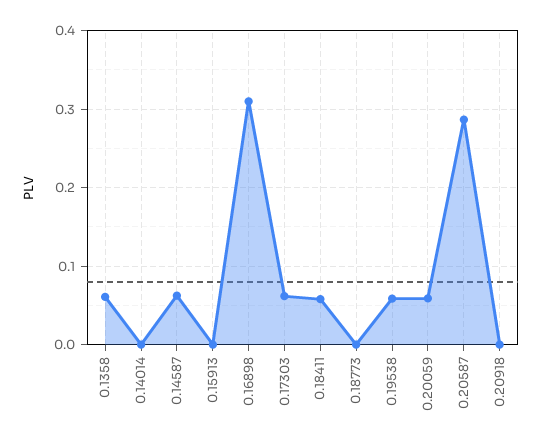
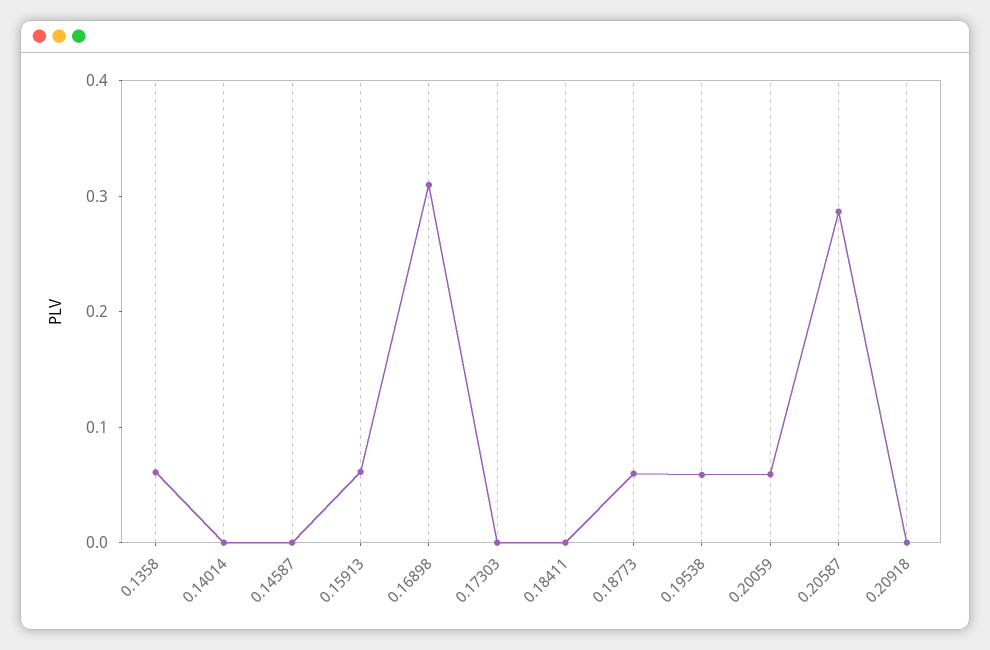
  {
    "0.1358": 0.06,
    "0.14014": 0,
-   "0.14587": 0.06,
+   "0.14587": 0,
-   "0.15913": 0,
+   "0.15913": 0.06,
    "0.16898": 0.31,
-   "0.17303": 0.06,
+   "0.17303": 0,
-   "0.18411": 0.06,
+   "0.18411": 0,
-   "0.18773": 0,
+   "0.18773": 0.06,
    "0.19538": 0.06,
    "0.20059": 0.06,
    "0.20587": 0.29,
    "0.20918": 0
  }

